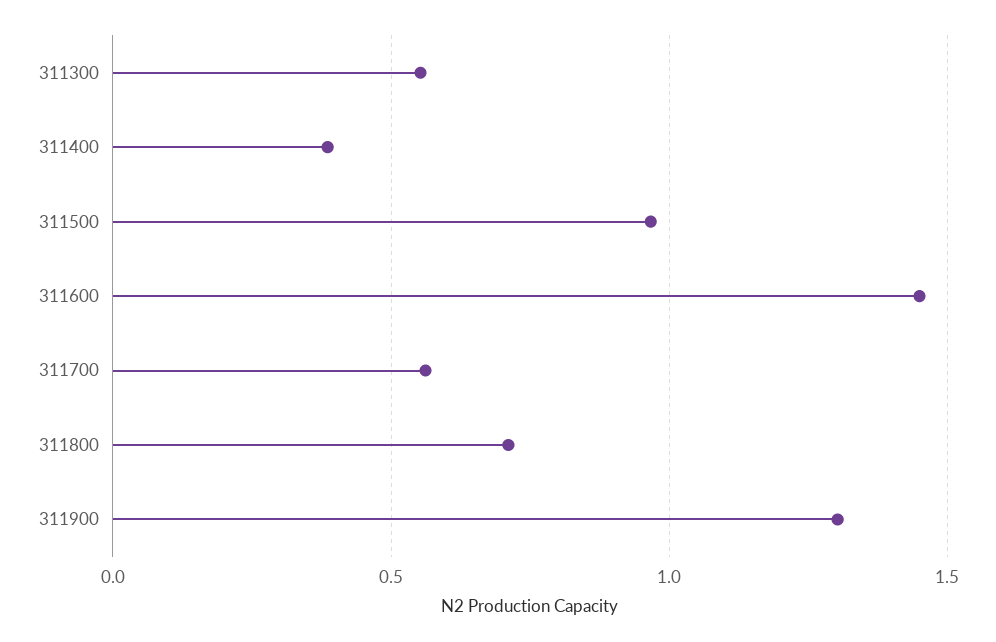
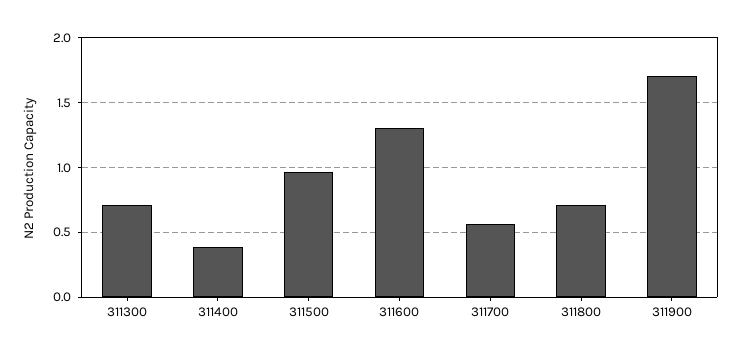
  {
-   "311300": 0.55,
+   "311300": 0.7,
    "311400": 0.4,
    "311500": 0.95,
-   "311600": 1.45,
+   "311600": 1.3,
    "311700": 0.55,
    "311800": 0.7,
-   "311900": 1.3
+   "311900": 1.7
  }

